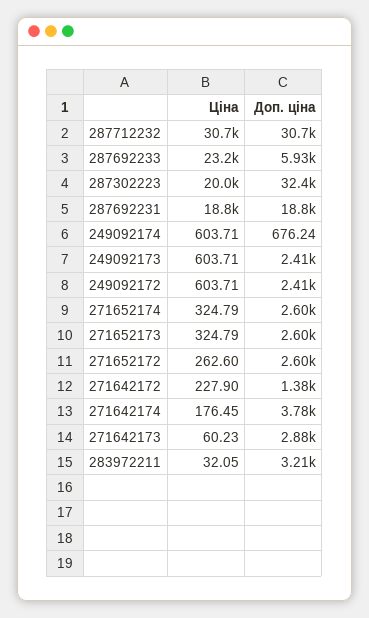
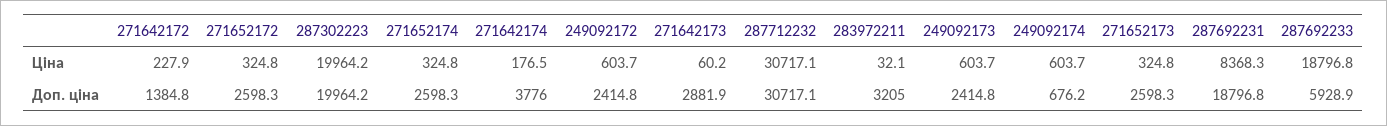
  {
    "Ціна": {
      "287712232": 30717.1,
-     "287692233": 23200,
+     "287692233": 18796.8,
      "287302223": 19964.2,
-     "287692231": 18800,
+     "287692231": 8368.3,
      "249092174": 603.71,
      "249092173": 603.71,
      "249092172": 603.71,
      "271652174": 324.79,
      "271652173": 324.79,
-     "271652172": 262.6,
+     "271652172": 324.8,
      "271642172": 227.9,
      "271642174": 176.45,
      "271642173": 60.23,
      "283972211": 32.05
    },
    "Доп. ціна": {
      "287712232": 30717.1,
      "287692233": 5928.9,
-     "287302223": 32400,
+     "287302223": 19964.2,
      "287692231": 18796.8,
      "249092174": 676.24,
      "249092173": 2414.8,
      "249092172": 2414.8,
      "271652174": 2598.3,
      "271652173": 2598.3,
      "271652172": 2598.3,
      "271642172": 1384.8,
      "271642174": 3776,
      "271642173": 2881.9,
      "283972211": 3205
    }
  }

